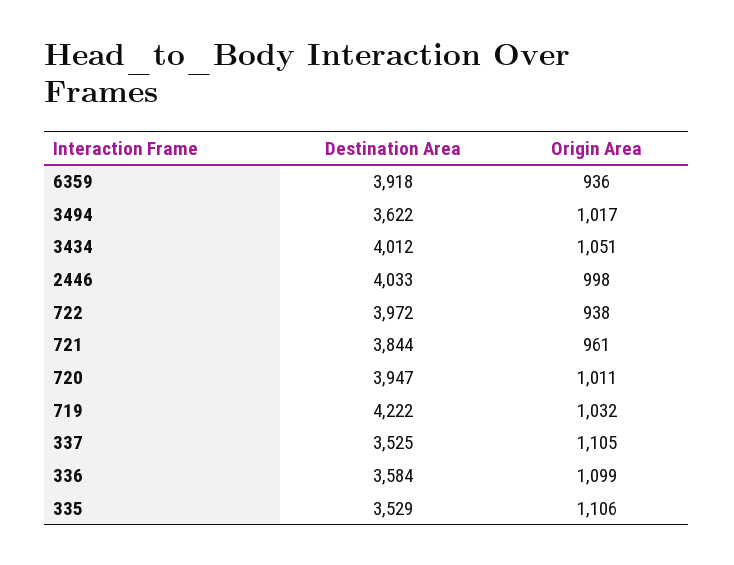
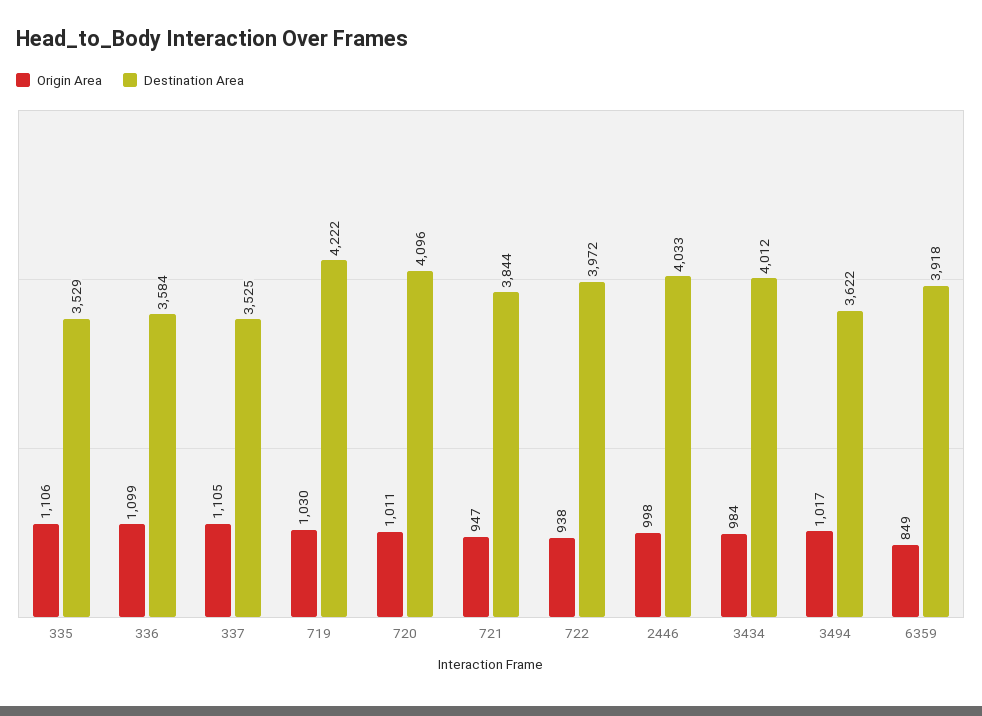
  {
    "Destination Area": {
      "6359": 3918,
      "3494": 3622,
      "3434": 4012,
      "2446": 4033,
      "722": 3972,
      "721": 3844,
-     "720": 3947,
+     "720": 4096,
      "719": 4222,
      "337": 3525,
      "336": 3584,
      "335": 3529
    },
    "Origin Area": {
-     "6359": 936,
+     "6359": 849,
      "3494": 1017,
-     "3434": 1051,
+     "3434": 984,
      "2446": 998,
      "722": 938,
-     "721": 961,
+     "721": 947,
      "720": 1011,
-     "719": 1032,
+     "719": 1030,
      "337": 1105,
      "336": 1099,
      "335": 1106
    }
  }

